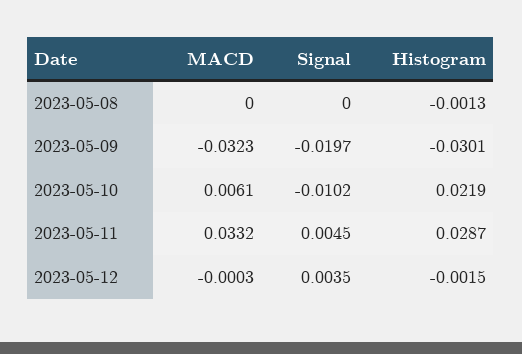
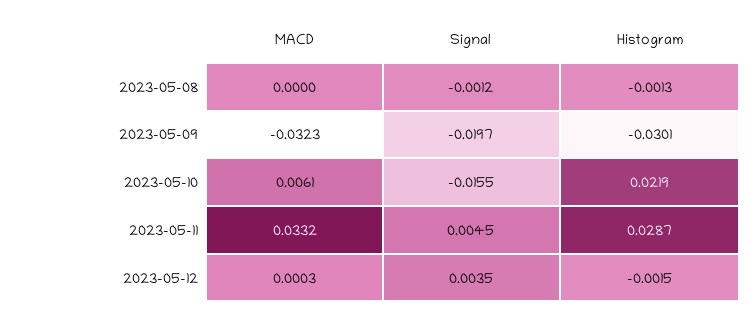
  {
    "MACD": {
      "2023-05-08": 0,
      "2023-05-09": -0.0323,
      "2023-05-10": 0.0061,
      "2023-05-11": 0.0332,
-     "2023-05-12": -0.0003
+     "2023-05-12": 0.0003
    },
    "Signal": {
-     "2023-05-08": 0,
+     "2023-05-08": -0.0012,
      "2023-05-09": -0.0197,
-     "2023-05-10": -0.0102,
+     "2023-05-10": -0.0155,
      "2023-05-11": 0.0045,
      "2023-05-12": 0.0035
    },
    "Histogram": {
      "2023-05-08": -0.0013,
      "2023-05-09": -0.0301,
      "2023-05-10": 0.0219,
      "2023-05-11": 0.0287,
      "2023-05-12": -0.0015
    }
  }

